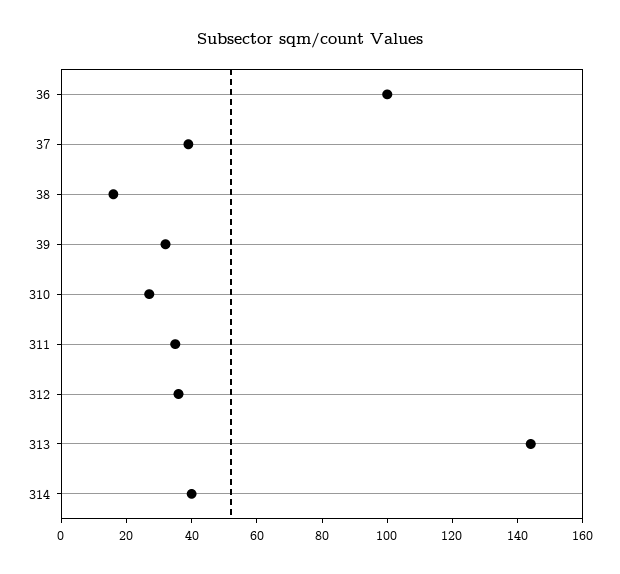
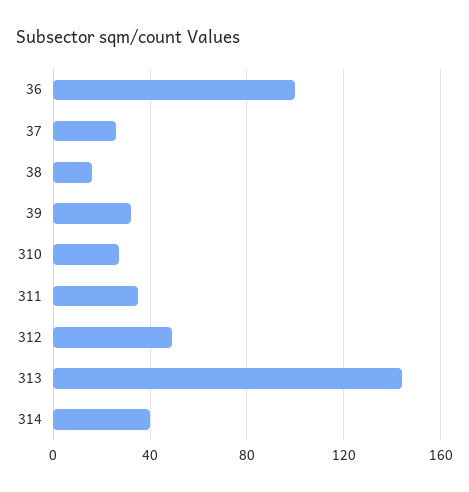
  {
    "36": 100,
-   "37": 40,
+   "37": 25,
    "38": 15,
    "39": 30,
    "310": 25,
    "311": 35,
-   "312": 35,
+   "312": 50,
    "313": 145,
    "314": 40
  }

